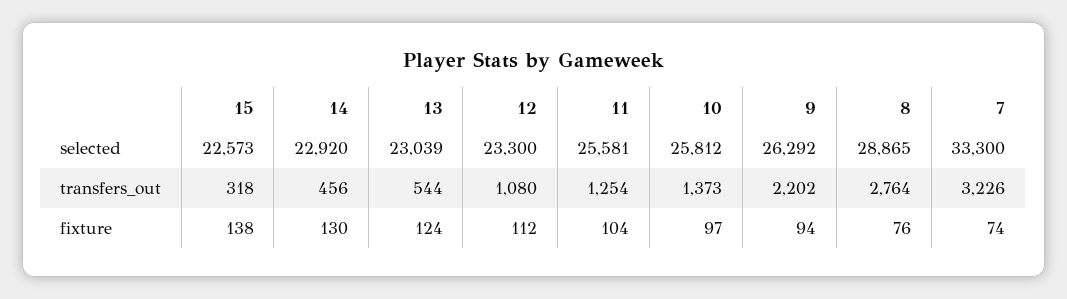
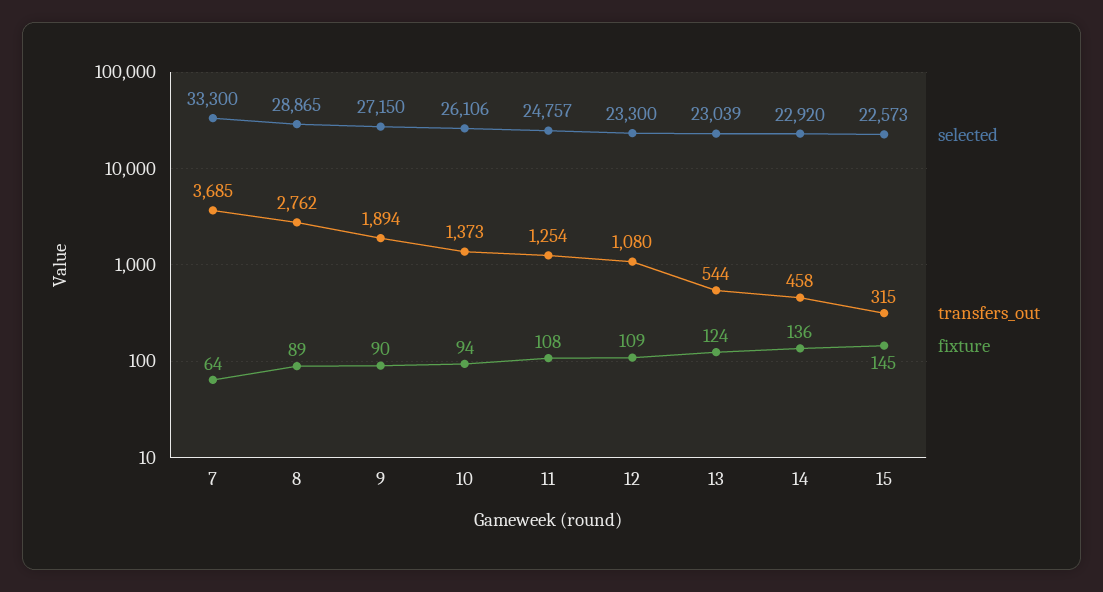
  {
    "selected": {
      "15": 22573,
      "14": 22920,
      "13": 23039,
      "12": 23300,
-     "11": 25581,
+     "11": 24757,
-     "10": 25812,
+     "10": 26106,
-     "9": 26292,
+     "9": 27150,
      "8": 28865,
      "7": 33300
    },
    "transfers_out": {
-     "15": 318,
+     "15": 315,
-     "14": 456,
+     "14": 458,
      "13": 544,
      "12": 1080,
      "11": 1254,
      "10": 1373,
-     "9": 2202,
+     "9": 1894,
-     "8": 2764,
+     "8": 2762,
-     "7": 3226
+     "7": 3685
    },
    "fixture": {
-     "15": 138,
+     "15": 145,
-     "14": 130,
+     "14": 136,
      "13": 124,
-     "12": 112,
+     "12": 109,
-     "11": 104,
+     "11": 108,
-     "10": 97,
+     "10": 94,
-     "9": 94,
+     "9": 90,
-     "8": 76,
+     "8": 89,
-     "7": 74
+     "7": 64
    }
  }

